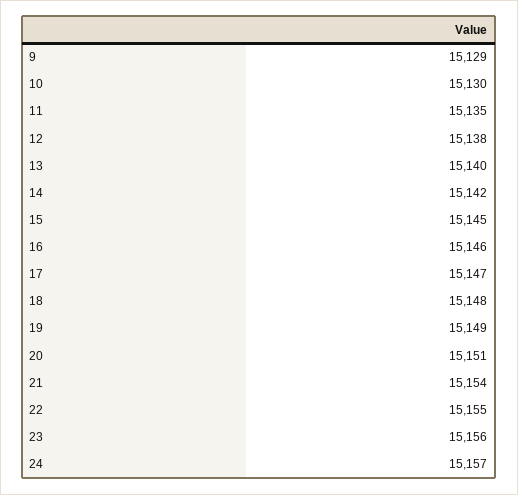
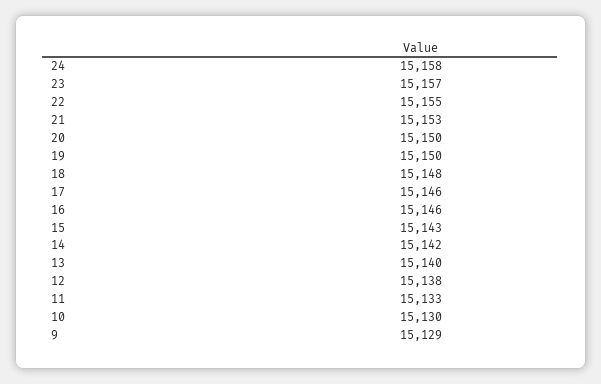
  {
    "9": 15129,
    "10": 15130,
-   "11": 15135,
+   "11": 15133,
    "12": 15138,
    "13": 15140,
    "14": 15142,
-   "15": 15145,
+   "15": 15143,
    "16": 15146,
-   "17": 15147,
+   "17": 15146,
    "18": 15148,
-   "19": 15149,
+   "19": 15150,
-   "20": 15151,
+   "20": 15150,
-   "21": 15154,
+   "21": 15153,
    "22": 15155,
-   "23": 15156,
+   "23": 15157,
-   "24": 15157
+   "24": 15158
  }

